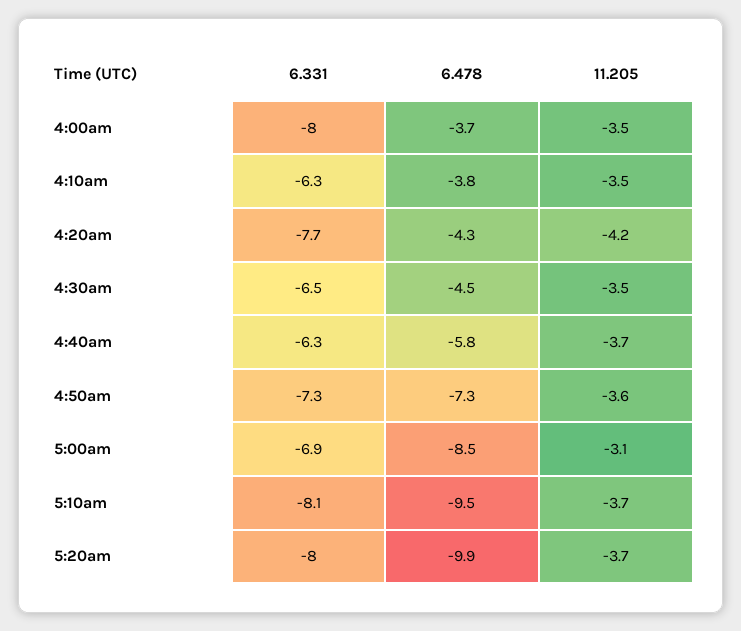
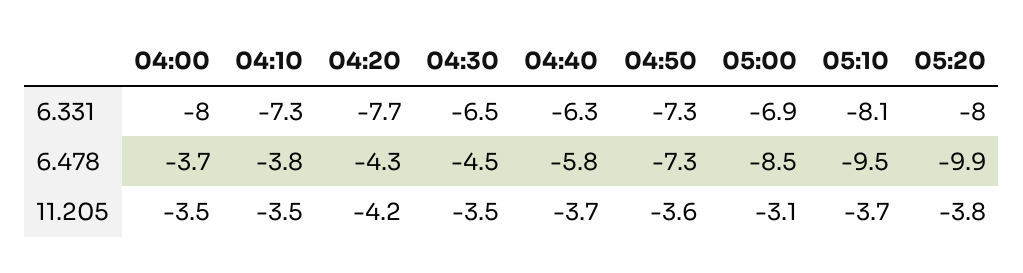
  {
    "6.331": {
      "4:00am": -8,
-     "4:10am": -6.3,
+     "4:10am": -7.3,
      "4:20am": -7.7,
      "4:30am": -6.5,
      "4:40am": -6.3,
      "4:50am": -7.3,
      "5:00am": -6.9,
      "5:10am": -8.1,
      "5:20am": -8
    },
    "6.478": {
      "4:00am": -3.7,
      "4:10am": -3.8,
      "4:20am": -4.3,
      "4:30am": -4.5,
      "4:40am": -5.8,
      "4:50am": -7.3,
      "5:00am": -8.5,
      "5:10am": -9.5,
      "5:20am": -9.9
    },
    "11.205": {
      "4:00am": -3.5,
      "4:10am": -3.5,
      "4:20am": -4.2,
      "4:30am": -3.5,
      "4:40am": -3.7,
      "4:50am": -3.6,
      "5:00am": -3.1,
      "5:10am": -3.7,
-     "5:20am": -3.7
+     "5:20am": -3.8
    }
  }

